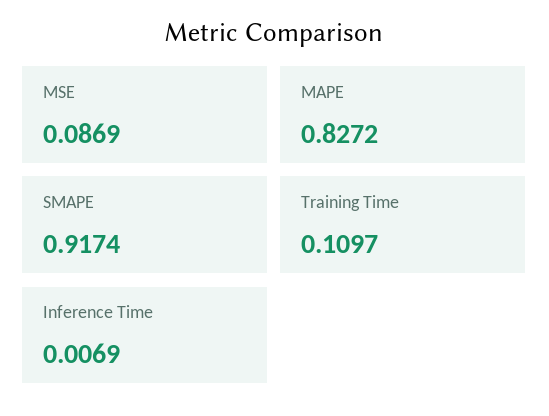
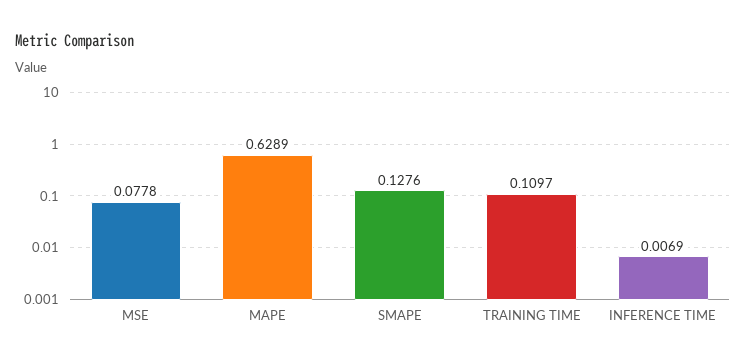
  {
-   "MSE": 0.0869,
+   "MSE": 0.0778,
-   "MAPE": 0.8272,
+   "MAPE": 0.6289,
-   "SMAPE": 0.9174,
+   "SMAPE": 0.1276,
    "Training Time": 0.1097,
    "Inference Time": 0.0069
  }

